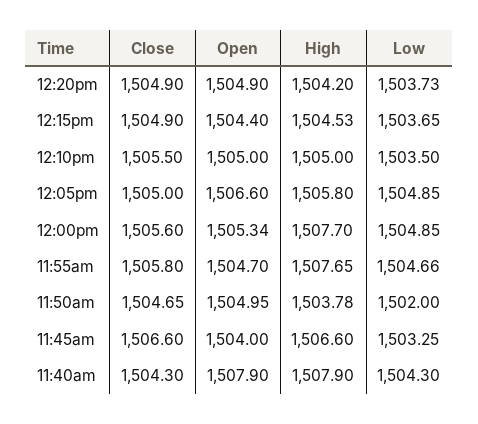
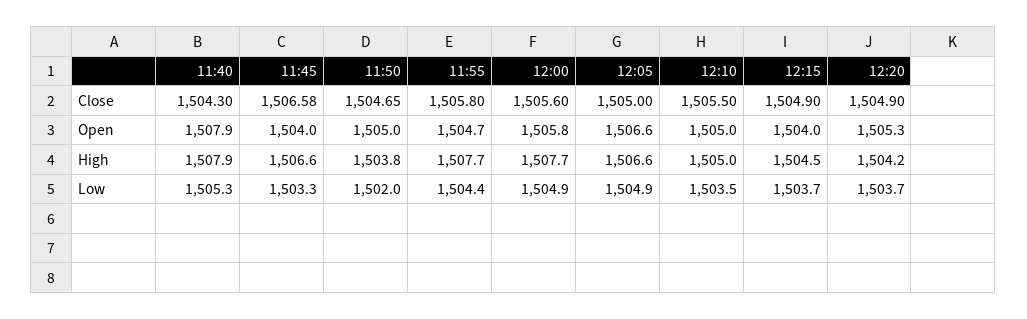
  {
    "Close": {
      "12:20pm": 1504.9,
      "12:15pm": 1504.9,
      "12:10pm": 1505.5,
      "12:05pm": 1505,
      "12:00pm": 1505.6,
      "11:55am": 1505.8,
      "11:50am": 1504.65,
-     "11:45am": 1506.6,
+     "11:45am": 1506.58,
      "11:40am": 1504.3
    },
    "Open": {
-     "12:20pm": 1504.9,
+     "12:20pm": 1505.3,
-     "12:15pm": 1504.4,
+     "12:15pm": 1504,
      "12:10pm": 1505,
      "12:05pm": 1506.6,
-     "12:00pm": 1505.34,
+     "12:00pm": 1505.8,
      "11:55am": 1504.7,
      "11:50am": 1504.95,
      "11:45am": 1504,
      "11:40am": 1507.9
    },
    "High": {
      "12:20pm": 1504.2,
      "12:15pm": 1504.53,
      "12:10pm": 1505,
-     "12:05pm": 1505.8,
+     "12:05pm": 1506.6,
      "12:00pm": 1507.7,
      "11:55am": 1507.65,
      "11:50am": 1503.78,
      "11:45am": 1506.6,
      "11:40am": 1507.9
    },
    "Low": {
      "12:20pm": 1503.73,
      "12:15pm": 1503.65,
      "12:10pm": 1503.5,
      "12:05pm": 1504.85,
      "12:00pm": 1504.85,
-     "11:55am": 1504.66,
+     "11:55am": 1504.4,
      "11:50am": 1502,
      "11:45am": 1503.25,
-     "11:40am": 1504.3
+     "11:40am": 1505.3
    }
  }

